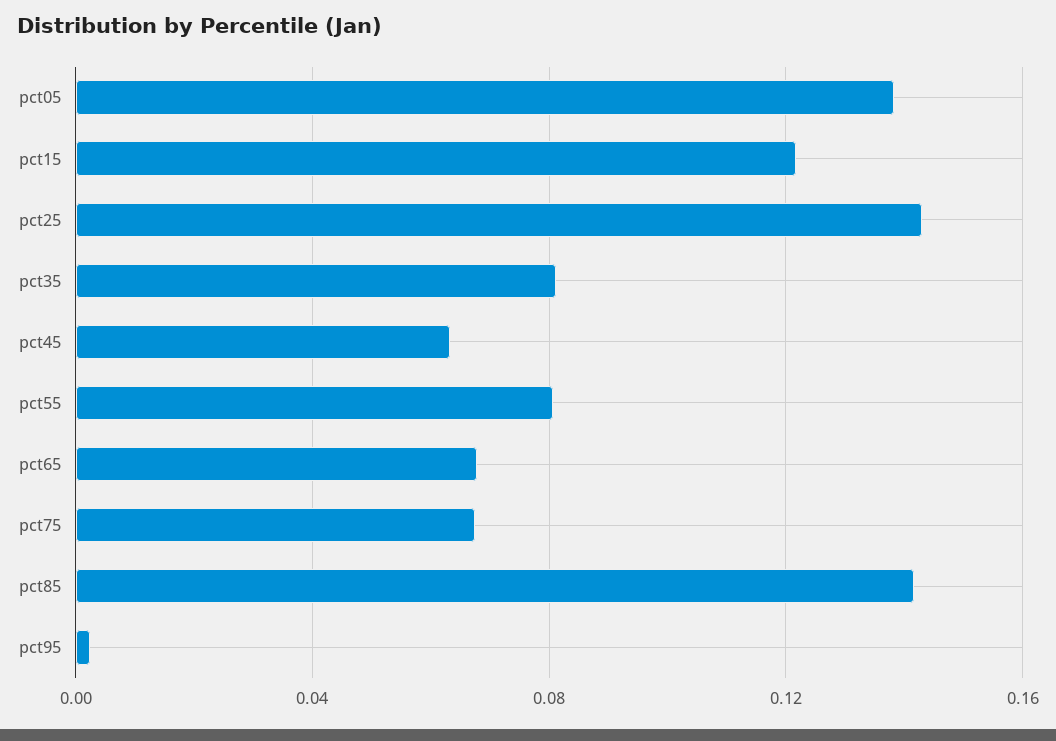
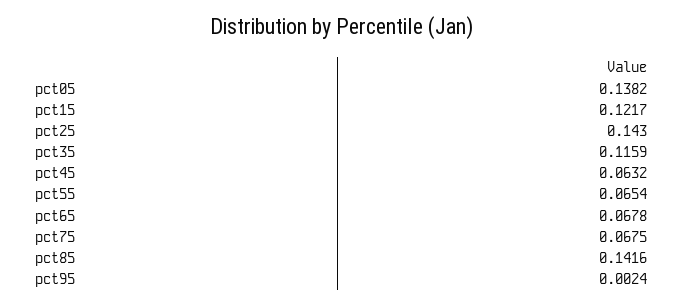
  {
    "pct05": 0.1382,
    "pct15": 0.1217,
    "pct25": 0.143,
-   "pct35": 0.08,
+   "pct35": 0.1159,
    "pct45": 0.0632,
-   "pct55": 0.08,
+   "pct55": 0.0654,
    "pct65": 0.0678,
    "pct75": 0.0675,
    "pct85": 0.1416,
    "pct95": 0.0024
  }

